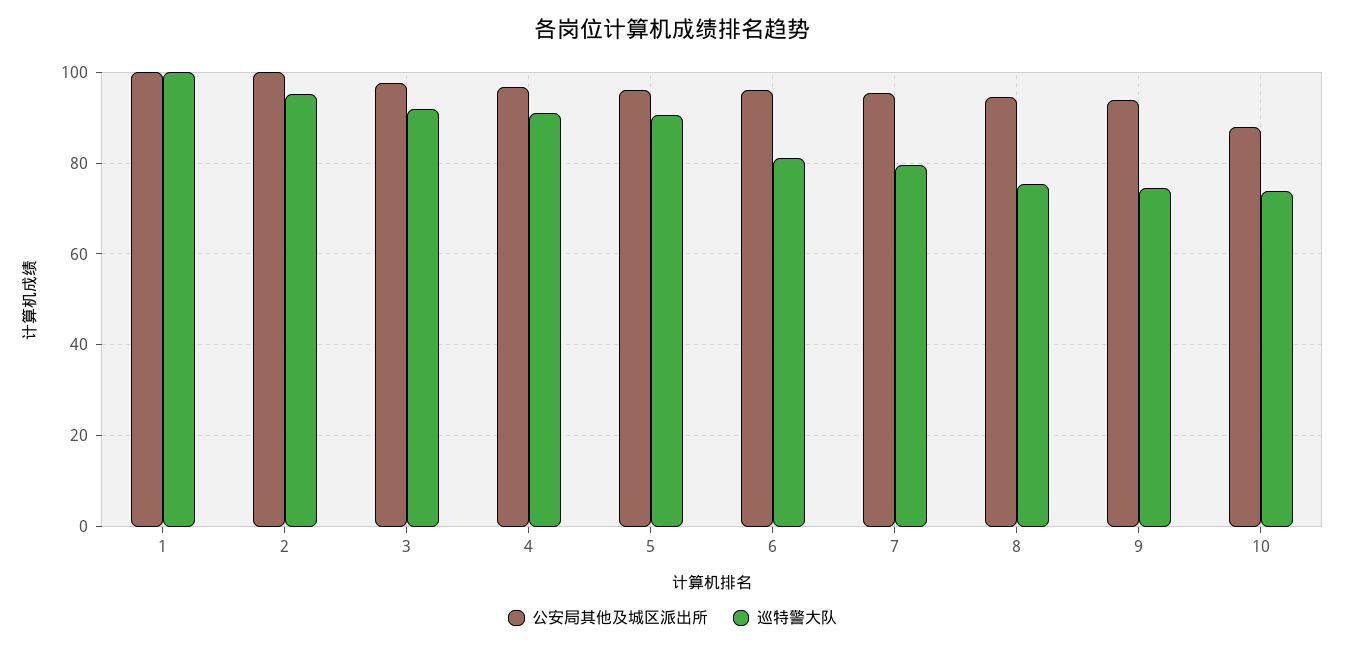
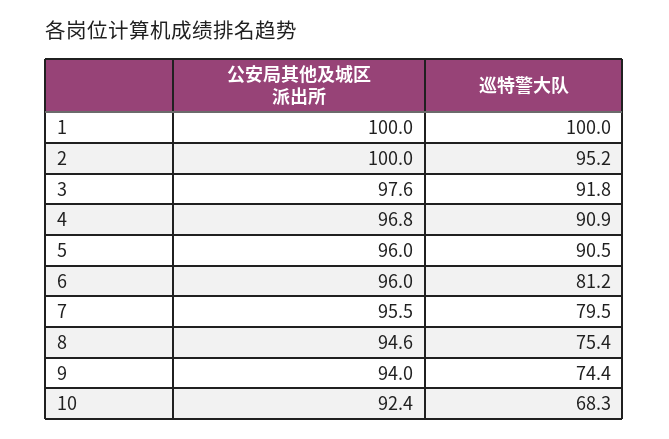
  {
    "公安局其他及城区派出所": {
      "1": 100,
      "2": 100,
      "3": 97.6,
      "4": 96.8,
      "5": 96,
      "6": 96,
      "7": 95.5,
      "8": 94.6,
      "9": 94,
-     "10": 88
+     "10": 92.4
    },
    "巡特警大队": {
      "1": 100,
      "2": 95.2,
      "3": 91.8,
      "4": 90.9,
      "5": 90.5,
      "6": 81.2,
      "7": 79.5,
      "8": 75.4,
      "9": 74.4,
-     "10": 74
+     "10": 68.3
    }
  }

